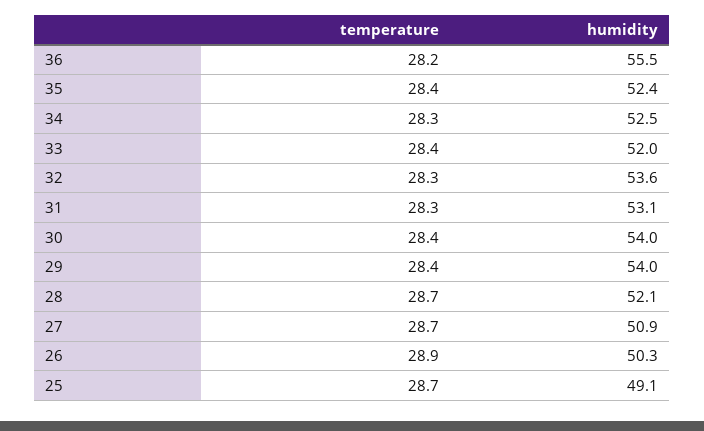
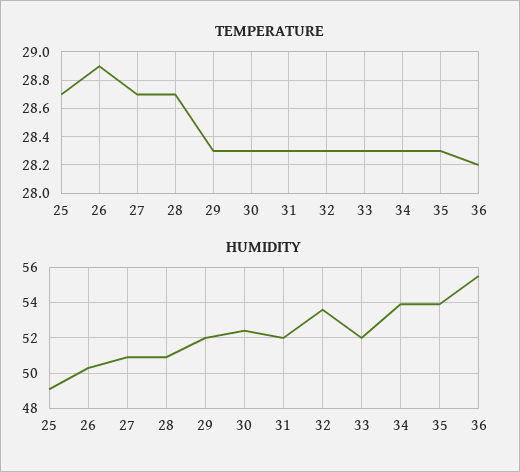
  {
    "temperature": {
      "36": 28.2,
-     "35": 28.4,
+     "35": 28.3,
      "34": 28.3,
-     "33": 28.4,
+     "33": 28.3,
      "32": 28.3,
      "31": 28.3,
-     "30": 28.4,
+     "30": 28.3,
-     "29": 28.4,
+     "29": 28.3,
      "28": 28.7,
      "27": 28.7,
      "26": 28.9,
      "25": 28.7
    },
    "humidity": {
      "36": 55.5,
-     "35": 52.4,
+     "35": 54,
-     "34": 52.5,
+     "34": 54,
      "33": 52,
      "32": 53.6,
-     "31": 53.1,
+     "31": 52,
-     "30": 54,
+     "30": 52.5,
-     "29": 54,
+     "29": 52,
-     "28": 52.1,
+     "28": 51,
      "27": 50.9,
      "26": 50.3,
      "25": 49.1
    }
  }

